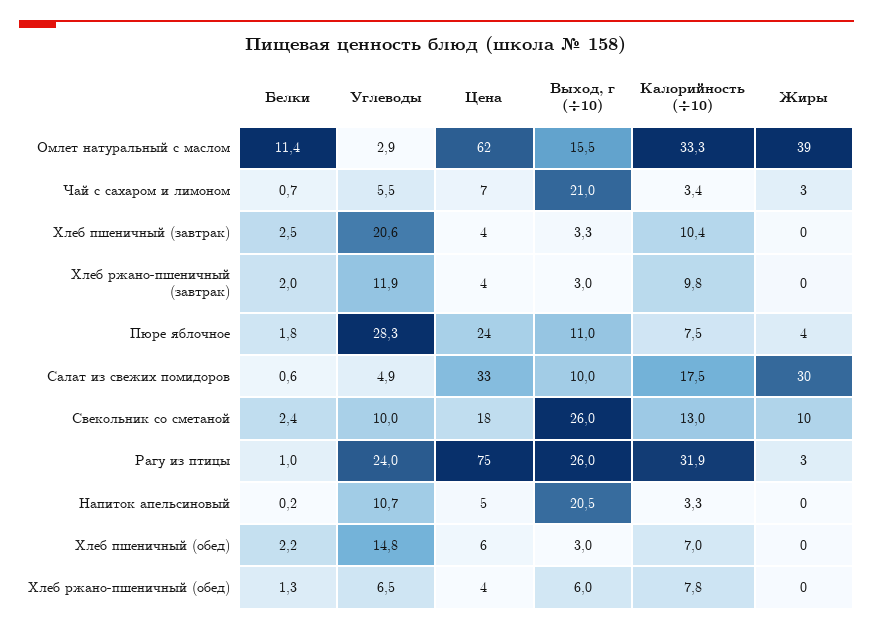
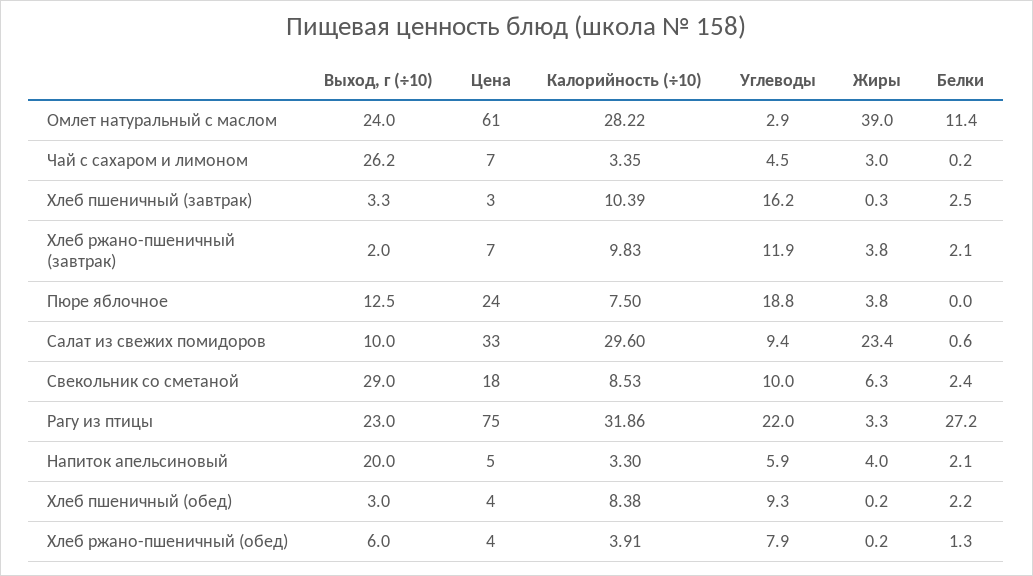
  {
    "Белки": {
      "Омлет натуральный с маслом": 11.4,
-     "Чай с сахаром и лимоном": 0.7,
+     "Чай с сахаром и лимоном": 0.2,
      "Хлеб пшеничный (завтрак)": 2.5,
-     "Хлеб ржано-пшеничный (завтрак)": 2,
+     "Хлеб ржано-пшеничный (завтрак)": 2.1,
-     "Пюре яблочное": 1.8,
+     "Пюре яблочное": 0,
      "Салат из свежих помидоров": 0.6,
      "Свекольник со сметаной": 2.4,
-     "Рагу из птицы": 1,
+     "Рагу из птицы": 27.2,
-     "Напиток апельсиновый": 0.2,
+     "Напиток апельсиновый": 2.1,
      "Хлеб пшеничный (обед)": 2.2,
      "Хлеб ржано-пшеничный (обед)": 1.3
    },
    "Углеводы": {
      "Омлет натуральный с маслом": 2.9,
-     "Чай с сахаром и лимоном": 5.5,
+     "Чай с сахаром и лимоном": 4.5,
-     "Хлеб пшеничный (завтрак)": 20.6,
+     "Хлеб пшеничный (завтрак)": 16.2,
      "Хлеб ржано-пшеничный (завтрак)": 11.9,
-     "Пюре яблочное": 28.3,
+     "Пюре яблочное": 18.8,
-     "Салат из свежих помидоров": 4.9,
+     "Салат из свежих помидоров": 9.4,
      "Свекольник со сметаной": 10,
-     "Рагу из птицы": 24,
+     "Рагу из птицы": 22,
-     "Напиток апельсиновый": 10.7,
+     "Напиток апельсиновый": 5.9,
-     "Хлеб пшеничный (обед)": 14.8,
+     "Хлеб пшеничный (обед)": 9.3,
-     "Хлеб ржано-пшеничный (обед)": 6.5
+     "Хлеб ржано-пшеничный (обед)": 7.9
    },
    "Цена": {
-     "Омлет натуральный с маслом": 62,
+     "Омлет натуральный с маслом": 61,
      "Чай с сахаром и лимоном": 7,
-     "Хлеб пшеничный (завтрак)": 4,
+     "Хлеб пшеничный (завтрак)": 3,
-     "Хлеб ржано-пшеничный (завтрак)": 4,
+     "Хлеб ржано-пшеничный (завтрак)": 7,
      "Пюре яблочное": 24,
      "Салат из свежих помидоров": 33,
      "Свекольник со сметаной": 18,
      "Рагу из птицы": 75,
      "Напиток апельсиновый": 5,
-     "Хлеб пшеничный (обед)": 6,
+     "Хлеб пшеничный (обед)": 4,
      "Хлеб ржано-пшеничный (обед)": 4
    },
    "Выход, г (÷10)": {
-     "Омлет натуральный с маслом": 15.5,
+     "Омлет натуральный с маслом": 24,
-     "Чай с сахаром и лимоном": 21,
+     "Чай с сахаром и лимоном": 26.2,
      "Хлеб пшеничный (завтрак)": 3.3,
-     "Хлеб ржано-пшеничный (завтрак)": 3,
+     "Хлеб ржано-пшеничный (завтрак)": 2,
-     "Пюре яблочное": 11,
+     "Пюре яблочное": 12.5,
      "Салат из свежих помидоров": 10,
-     "Свекольник со сметаной": 26,
+     "Свекольник со сметаной": 29,
-     "Рагу из птицы": 26,
+     "Рагу из птицы": 23,
-     "Напиток апельсиновый": 20.5,
+     "Напиток апельсиновый": 20,
      "Хлеб пшеничный (обед)": 3,
      "Хлеб ржано-пшеничный (обед)": 6
    },
    "Калорийность (÷10)": {
-     "Омлет натуральный с маслом": 33.3,
+     "Омлет натуральный с маслом": 28.22,
      "Чай с сахаром и лимоном": 3.35,
      "Хлеб пшеничный (завтрак)": 10.39,
      "Хлеб ржано-пшеничный (завтрак)": 9.83,
      "Пюре яблочное": 7.5,
-     "Салат из свежих помидоров": 17.5,
+     "Салат из свежих помидоров": 29.6,
-     "Свекольник со сметаной": 13,
+     "Свекольник со сметаной": 8.53,
      "Рагу из птицы": 31.86,
      "Напиток апельсиновый": 3.3,
-     "Хлеб пшеничный (обед)": 7,
+     "Хлеб пшеничный (обед)": 8.38,
-     "Хлеб ржано-пшеничный (обед)": 7.8
+     "Хлеб ржано-пшеничный (обед)": 3.91
    },
    "Жиры": {
      "Омлет натуральный с маслом": 39,
      "Чай с сахаром и лимоном": 3,
      "Хлеб пшеничный (завтрак)": 0.3,
-     "Хлеб ржано-пшеничный (завтрак)": 0,
+     "Хлеб ржано-пшеничный (завтрак)": 3.8,
      "Пюре яблочное": 3.8,
-     "Салат из свежих помидоров": 30,
+     "Салат из свежих помидоров": 23.4,
-     "Свекольник со сметаной": 10,
+     "Свекольник со сметаной": 6.3,
      "Рагу из птицы": 3.3,
-     "Напиток апельсиновый": 0,
+     "Напиток апельсиновый": 4,
      "Хлеб пшеничный (обед)": 0.2,
      "Хлеб ржано-пшеничный (обед)": 0.2
    }
  }

